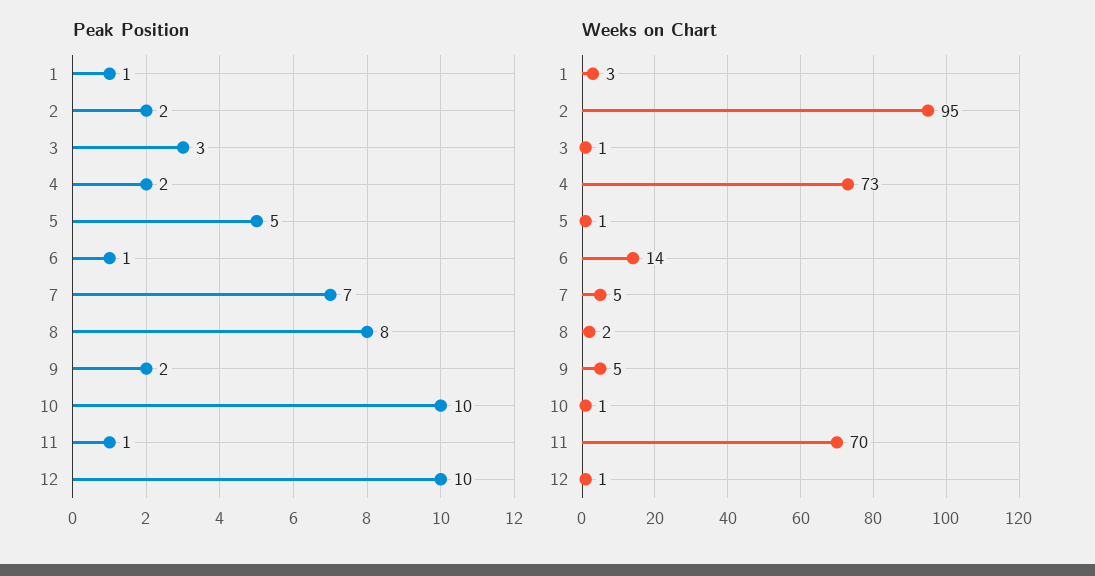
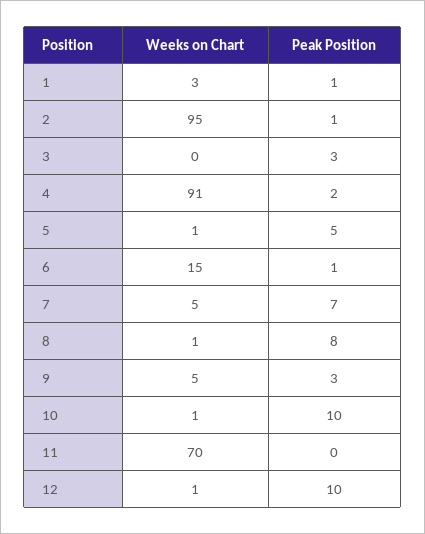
  {
    "Peak Position": {
      "1": 1,
-     "2": 2,
+     "2": 1,
      "3": 3,
      "4": 2,
      "5": 5,
      "6": 1,
      "7": 7,
      "8": 8,
-     "9": 2,
+     "9": 3,
      "10": 10,
-     "11": 1,
+     "11": 0,
      "12": 10
    },
    "Weeks on Chart": {
      "1": 3,
      "2": 95,
-     "3": 1,
+     "3": 0,
-     "4": 73,
+     "4": 91,
      "5": 1,
-     "6": 14,
+     "6": 15,
      "7": 5,
-     "8": 2,
+     "8": 1,
      "9": 5,
      "10": 1,
      "11": 70,
      "12": 1
    }
  }

